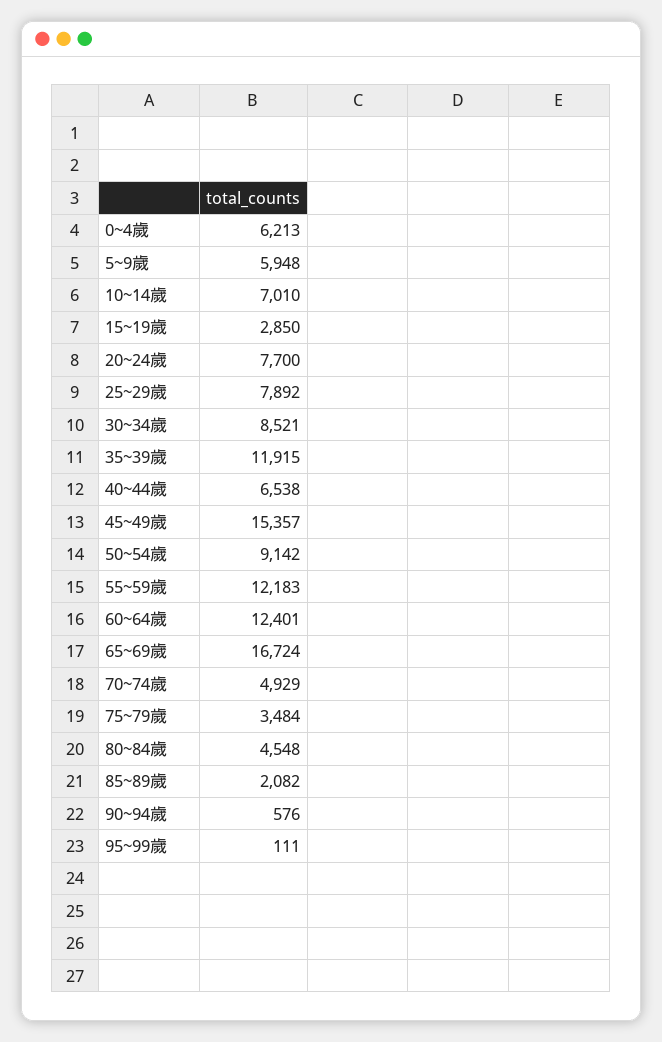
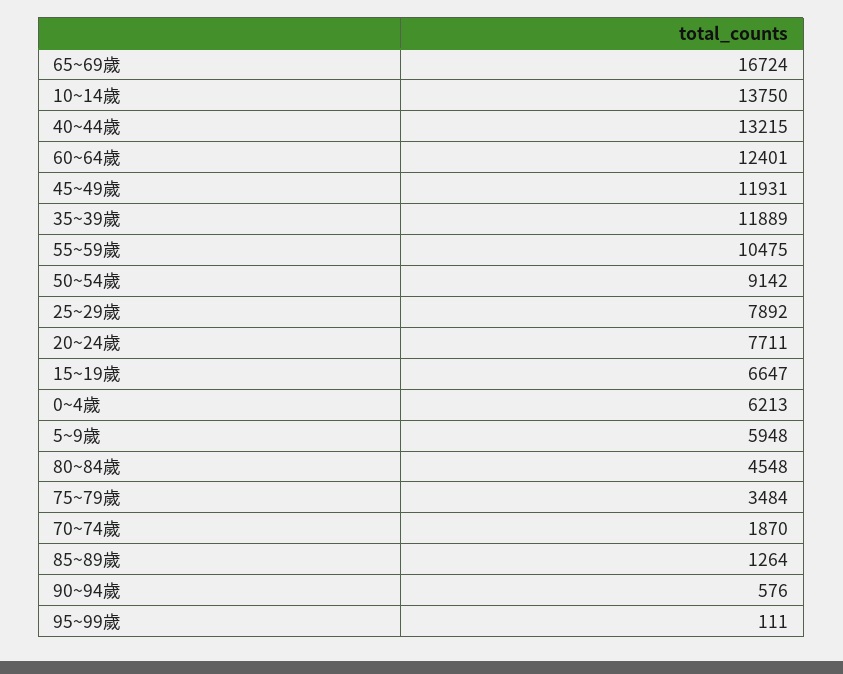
  {
    "0~4歲": 6213,
    "5~9歲": 5948,
-   "10~14歲": 7010,
+   "10~14歲": 13750,
-   "15~19歲": 2850,
+   "15~19歲": 6647,
-   "20~24歲": 7700,
+   "20~24歲": 7711,
    "25~29歲": 7892,
-   "30~34歲": 8521,
-   "35~39歲": 11915,
+   "35~39歲": 11889,
-   "40~44歲": 6538,
+   "40~44歲": 13215,
-   "45~49歲": 15357,
+   "45~49歲": 11931,
    "50~54歲": 9142,
-   "55~59歲": 12183,
+   "55~59歲": 10475,
    "60~64歲": 12401,
    "65~69歲": 16724,
-   "70~74歲": 4929,
+   "70~74歲": 1870,
    "75~79歲": 3484,
    "80~84歲": 4548,
-   "85~89歲": 2082,
+   "85~89歲": 1264,
    "90~94歲": 576,
    "95~99歲": 111
  }

